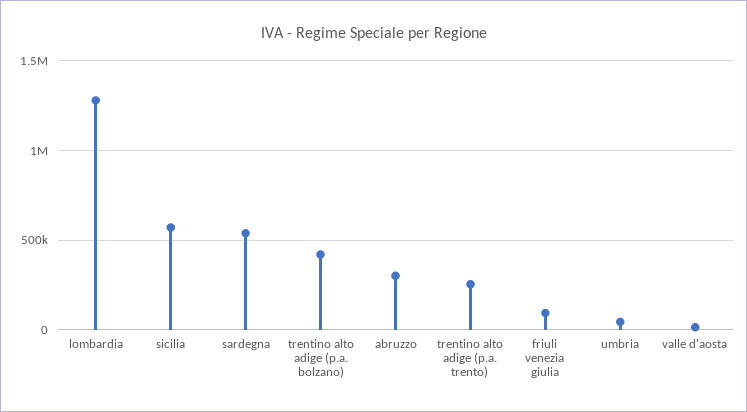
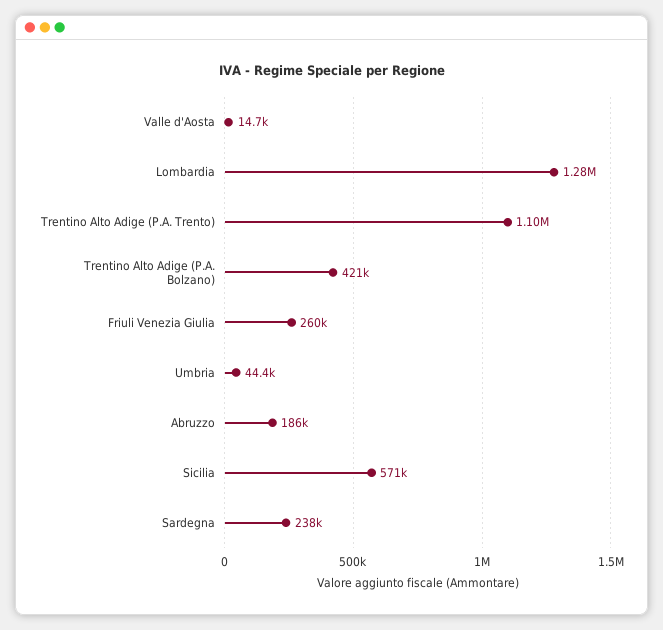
  {
    "lombardia": 1280000,
    "sicilia": 571000,
-   "sardegna": 550000,
+   "sardegna": 238000,
    "trentino alto adige (p.a. bolzano)": 421000,
-   "abruzzo": 300000,
+   "abruzzo": 186000,
-   "trentino alto adige (p.a. trento)": 250000,
+   "trentino alto adige (p.a. trento)": 1100000,
-   "friuli venezia giulia": 100000,
+   "friuli venezia giulia": 260000,
    "umbria": 44400,
    "valle d'aosta": 14700
  }

